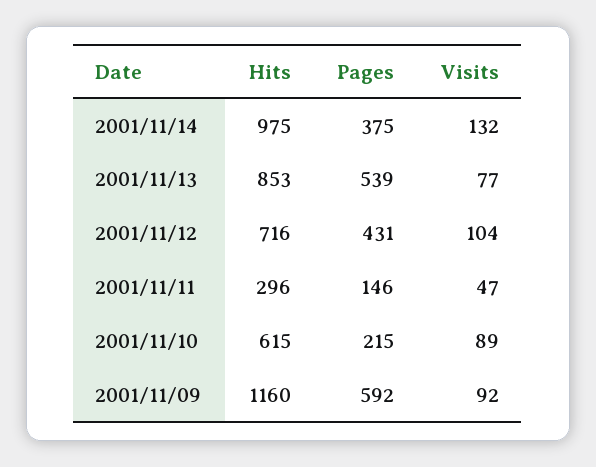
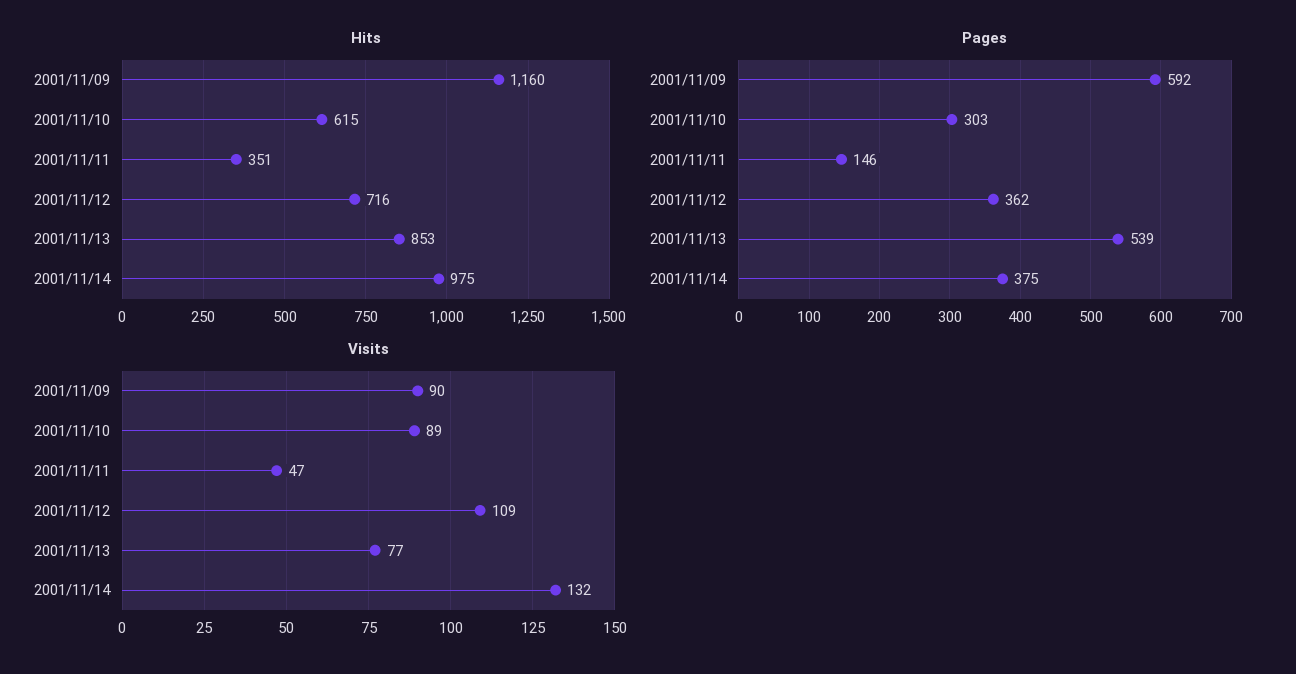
  {
    "Hits": {
      "2001/11/14": 975,
      "2001/11/13": 853,
      "2001/11/12": 716,
-     "2001/11/11": 296,
+     "2001/11/11": 351,
      "2001/11/10": 615,
      "2001/11/09": 1160
    },
    "Pages": {
      "2001/11/14": 375,
      "2001/11/13": 539,
-     "2001/11/12": 431,
+     "2001/11/12": 362,
      "2001/11/11": 146,
-     "2001/11/10": 215,
+     "2001/11/10": 303,
      "2001/11/09": 592
    },
    "Visits": {
      "2001/11/14": 132,
      "2001/11/13": 77,
-     "2001/11/12": 104,
+     "2001/11/12": 109,
      "2001/11/11": 47,
      "2001/11/10": 89,
-     "2001/11/09": 92
+     "2001/11/09": 90
    }
  }

